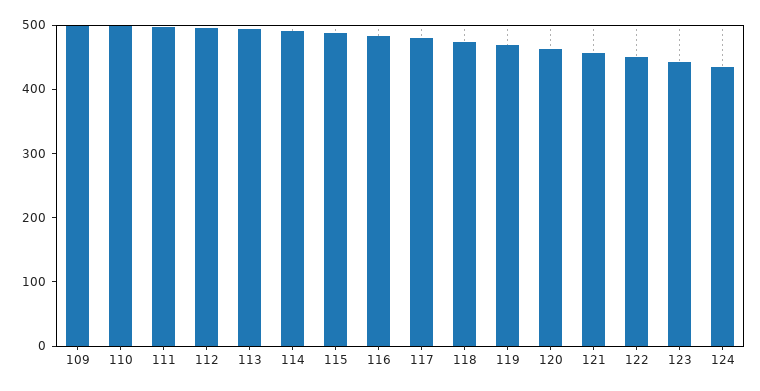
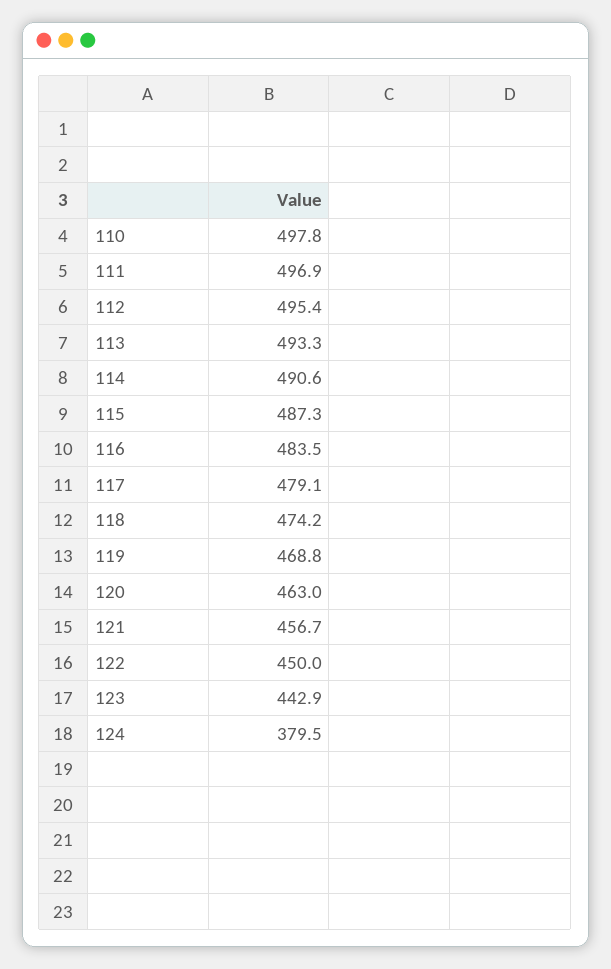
  {
-   "109": 500,
    "110": 497.8,
    "111": 496.9,
    "112": 495.4,
    "113": 493.3,
    "114": 490.6,
    "115": 487.3,
    "116": 483.5,
    "117": 479.1,
    "118": 474.2,
    "119": 468.8,
    "120": 463,
    "121": 456.7,
    "122": 450,
    "123": 442.9,
-   "124": 440
+   "124": 379.5
  }

